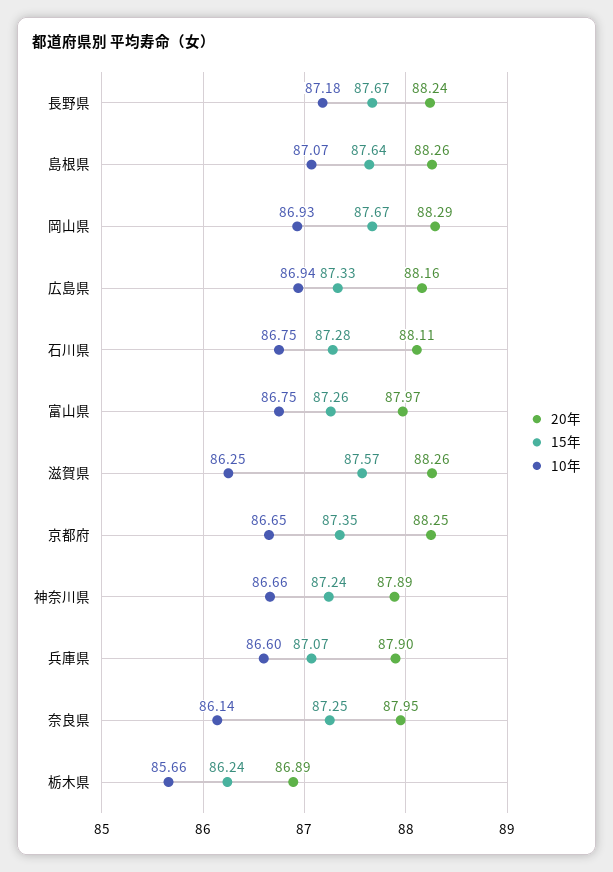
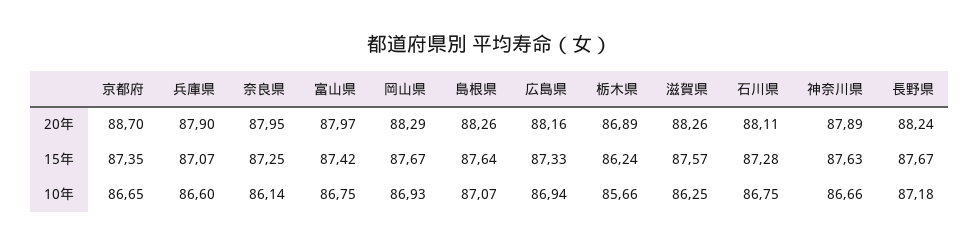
  {
    "20年": {
      "長野県": 88.24,
      "島根県": 88.26,
      "岡山県": 88.29,
      "広島県": 88.16,
      "石川県": 88.11,
      "富山県": 87.97,
      "滋賀県": 88.26,
-     "京都府": 88.25,
+     "京都府": 88.7,
      "神奈川県": 87.89,
      "兵庫県": 87.9,
      "奈良県": 87.95,
      "栃木県": 86.89
    },
    "15年": {
      "長野県": 87.67,
      "島根県": 87.64,
      "岡山県": 87.67,
      "広島県": 87.33,
      "石川県": 87.28,
-     "富山県": 87.26,
+     "富山県": 87.42,
      "滋賀県": 87.57,
      "京都府": 87.35,
-     "神奈川県": 87.24,
+     "神奈川県": 87.63,
      "兵庫県": 87.07,
      "奈良県": 87.25,
      "栃木県": 86.24
    },
    "10年": {
      "長野県": 87.18,
      "島根県": 87.07,
      "岡山県": 86.93,
      "広島県": 86.94,
      "石川県": 86.75,
      "富山県": 86.75,
      "滋賀県": 86.25,
      "京都府": 86.65,
      "神奈川県": 86.66,
      "兵庫県": 86.6,
      "奈良県": 86.14,
      "栃木県": 85.66
    }
  }

